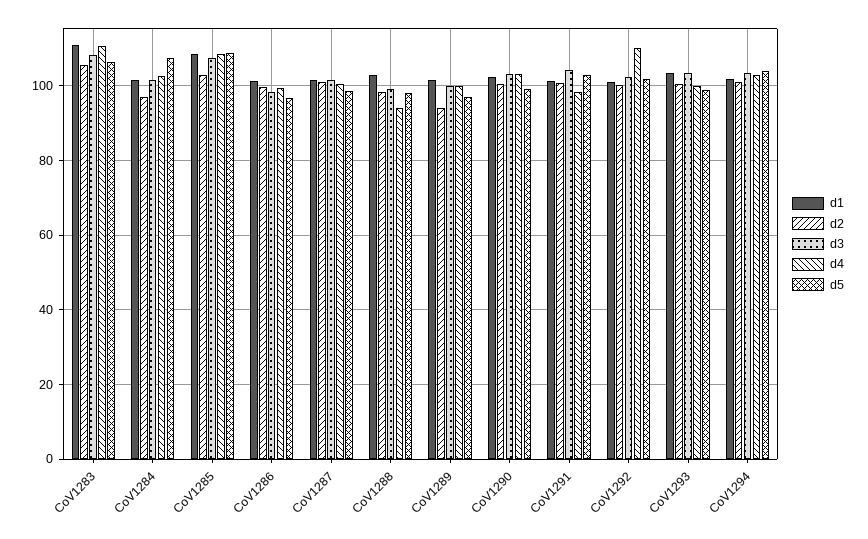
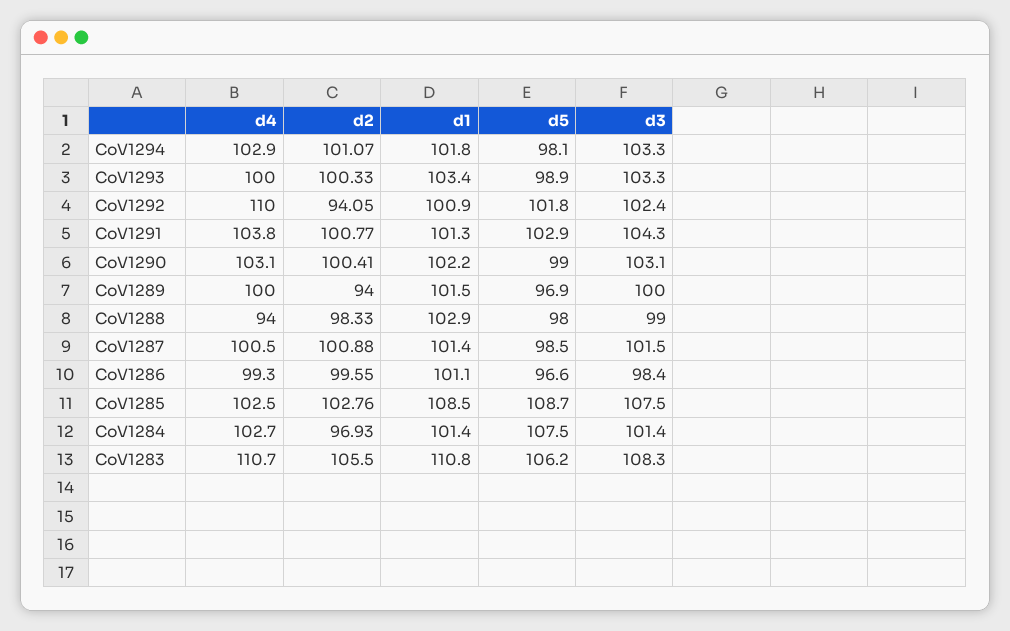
  {
    "d1": {
      "CoV1283": 110.8,
      "CoV1284": 101.4,
      "CoV1285": 108.5,
      "CoV1286": 101.1,
      "CoV1287": 101.4,
      "CoV1288": 102.9,
      "CoV1289": 101.5,
      "CoV1290": 102.2,
      "CoV1291": 101.3,
      "CoV1292": 100.9,
      "CoV1293": 103.4,
      "CoV1294": 101.8
    },
    "d2": {
      "CoV1283": 105.5,
      "CoV1284": 96.93,
      "CoV1285": 102.76,
      "CoV1286": 99.55,
      "CoV1287": 100.88,
      "CoV1288": 98.33,
      "CoV1289": 94,
      "CoV1290": 100.41,
      "CoV1291": 100.77,
-     "CoV1292": 100,
+     "CoV1292": 94.05,
      "CoV1293": 100.33,
      "CoV1294": 101.07
    },
    "d3": {
      "CoV1283": 108.3,
      "CoV1284": 101.4,
      "CoV1285": 107.5,
      "CoV1286": 98.4,
      "CoV1287": 101.5,
      "CoV1288": 99,
      "CoV1289": 100,
      "CoV1290": 103.1,
      "CoV1291": 104.3,
      "CoV1292": 102.4,
      "CoV1293": 103.3,
      "CoV1294": 103.3
    },
    "d4": {
      "CoV1283": 110.7,
      "CoV1284": 102.7,
-     "CoV1285": 108,
+     "CoV1285": 102.5,
      "CoV1286": 99.3,
      "CoV1287": 100.5,
      "CoV1288": 94,
      "CoV1289": 100,
      "CoV1290": 103.1,
-     "CoV1291": 98,
+     "CoV1291": 103.8,
      "CoV1292": 110,
      "CoV1293": 100,
      "CoV1294": 102.9
    },
    "d5": {
      "CoV1283": 106.2,
      "CoV1284": 107.5,
      "CoV1285": 108.7,
      "CoV1286": 96.6,
      "CoV1287": 98.5,
      "CoV1288": 98,
      "CoV1289": 96.9,
      "CoV1290": 99,
      "CoV1291": 102.9,
      "CoV1292": 101.8,
      "CoV1293": 98.9,
-     "CoV1294": 104
+     "CoV1294": 98.1
    }
  }

